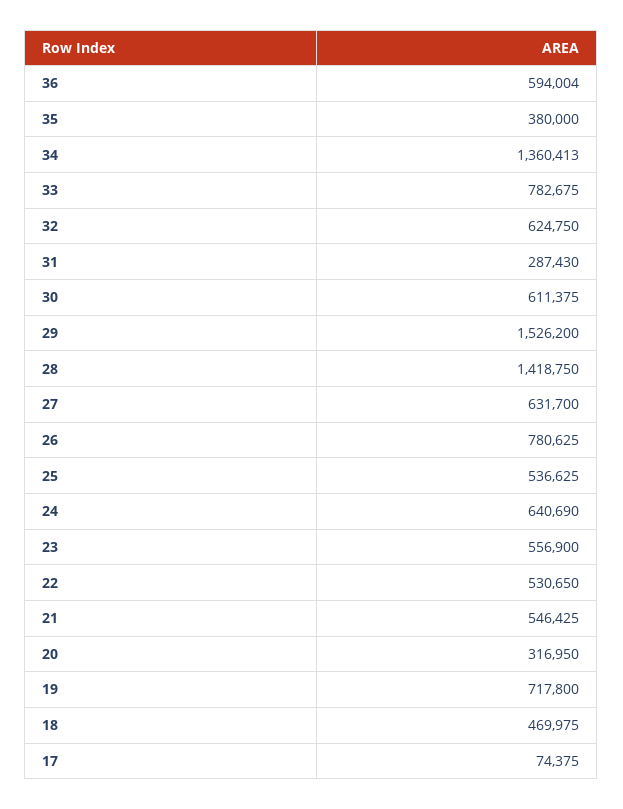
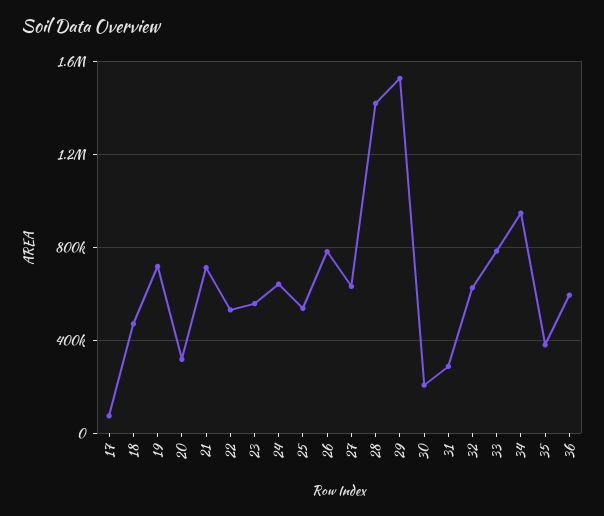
  {
    "36": 594004,
    "35": 380000,
-   "34": 1360413,
+   "34": 950000,
    "33": 782675,
    "32": 624750,
    "31": 287430,
-   "30": 611375,
+   "30": 200000,
    "29": 1526200,
    "28": 1418750,
    "27": 631700,
    "26": 780625,
    "25": 536625,
    "24": 640690,
    "23": 556900,
    "22": 530650,
-   "21": 546425,
+   "21": 700000,
    "20": 316950,
    "19": 717800,
    "18": 469975,
    "17": 74375
  }

